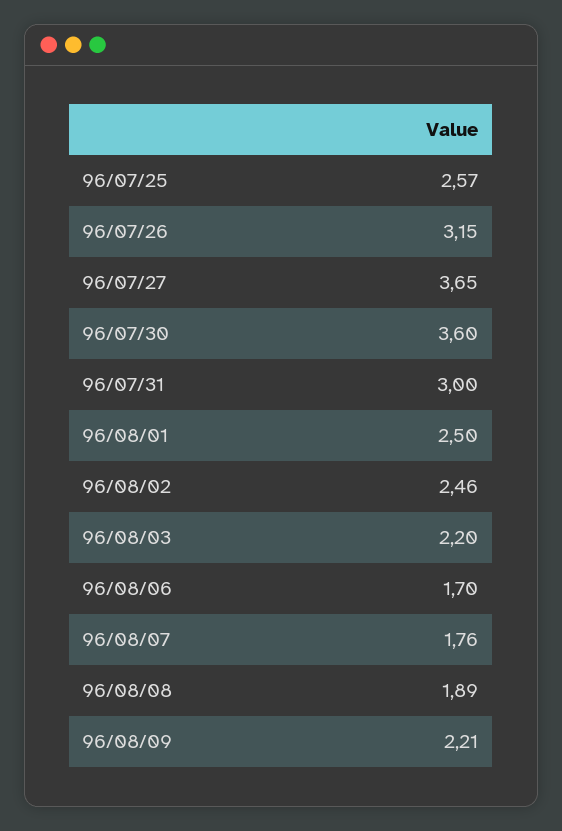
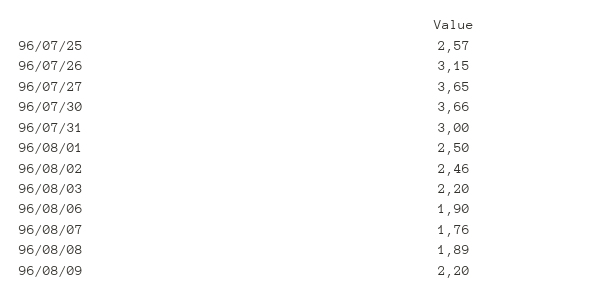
  {
    "96/07/25": 2.57,
    "96/07/26": 3.15,
    "96/07/27": 3.65,
-   "96/07/30": 3.6,
+   "96/07/30": 3.66,
    "96/07/31": 3,
    "96/08/01": 2.5,
    "96/08/02": 2.46,
    "96/08/03": 2.2,
-   "96/08/06": 1.7,
+   "96/08/06": 1.9,
    "96/08/07": 1.76,
    "96/08/08": 1.89,
-   "96/08/09": 2.21
+   "96/08/09": 2.2
  }

